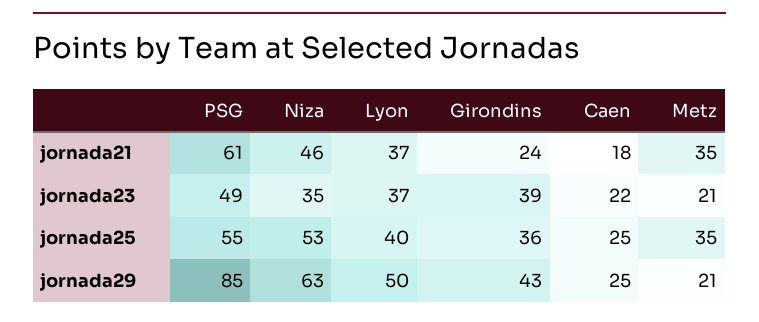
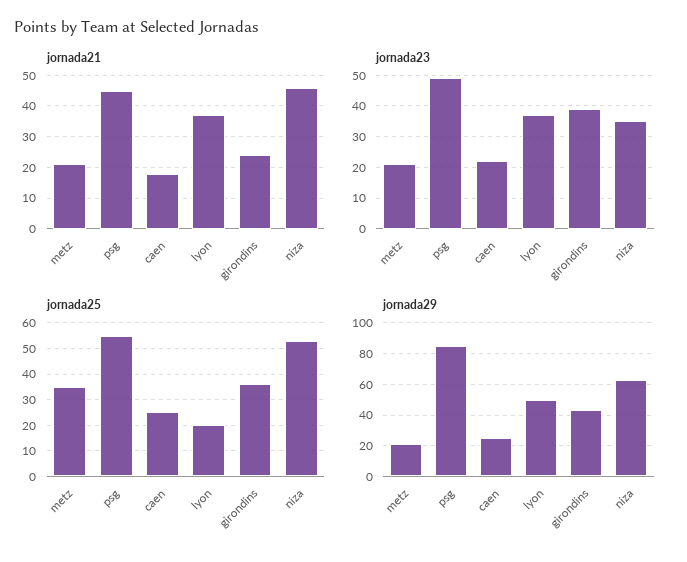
  {
    "jornada21": {
-     "PSG": 61,
+     "PSG": 45,
      "Niza": 46,
      "Lyon": 37,
      "Girondins": 24,
      "Caen": 18,
-     "Metz": 35
+     "Metz": 20
    },
    "jornada23": {
      "PSG": 49,
      "Niza": 35,
      "Lyon": 37,
      "Girondins": 39,
      "Caen": 22,
      "Metz": 21
    },
    "jornada25": {
      "PSG": 55,
      "Niza": 53,
-     "Lyon": 40,
+     "Lyon": 20,
      "Girondins": 36,
      "Caen": 25,
      "Metz": 35
    },
    "jornada29": {
      "PSG": 85,
      "Niza": 63,
      "Lyon": 50,
      "Girondins": 43,
      "Caen": 25,
      "Metz": 21
    }
  }

